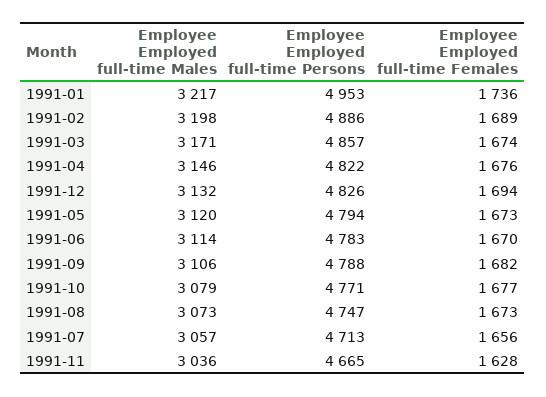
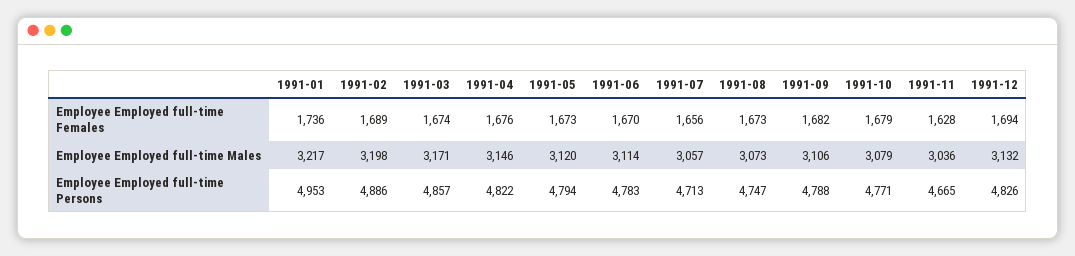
  {
    "Employee Employed full-time Males": {
      "1991-01": 3217,
      "1991-02": 3198,
      "1991-03": 3171,
      "1991-04": 3146,
      "1991-12": 3132,
      "1991-05": 3120,
      "1991-06": 3114,
      "1991-09": 3106,
      "1991-10": 3079,
      "1991-08": 3073,
      "1991-07": 3057,
      "1991-11": 3036
    },
    "Employee Employed full-time Persons": {
      "1991-01": 4953,
      "1991-02": 4886,
      "1991-03": 4857,
      "1991-04": 4822,
      "1991-12": 4826,
      "1991-05": 4794,
      "1991-06": 4783,
      "1991-09": 4788,
      "1991-10": 4771,
      "1991-08": 4747,
      "1991-07": 4713,
      "1991-11": 4665
    },
    "Employee Employed full-time Females": {
      "1991-01": 1736,
      "1991-02": 1689,
      "1991-03": 1674,
      "1991-04": 1676,
      "1991-12": 1694,
      "1991-05": 1673,
      "1991-06": 1670,
      "1991-09": 1682,
-     "1991-10": 1677,
+     "1991-10": 1679,
      "1991-08": 1673,
      "1991-07": 1656,
      "1991-11": 1628
    }
  }

